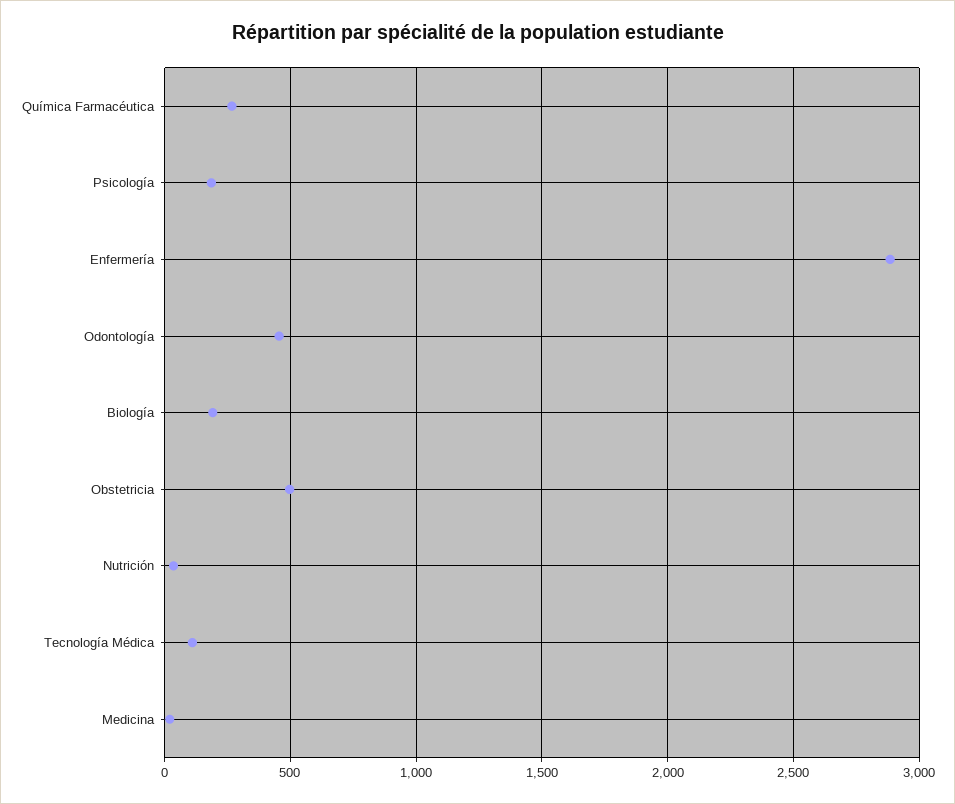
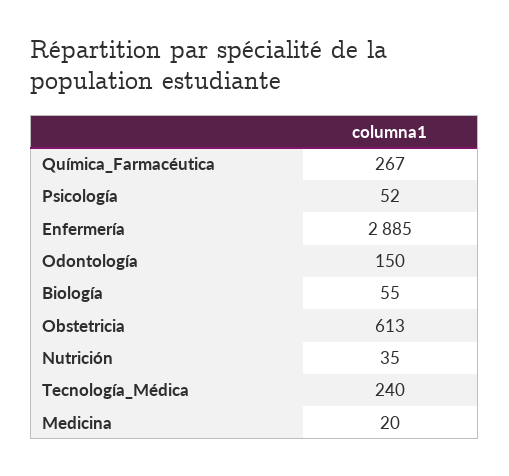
  {
    "Química Farmacéutica": 267,
-   "Psicología": 200,
+   "Psicología": 52,
    "Enfermería": 2885,
-   "Odontología": 450,
+   "Odontología": 150,
-   "Biología": 200,
+   "Biología": 55,
-   "Obstetricia": 500,
+   "Obstetricia": 613,
    "Nutrición": 35,
-   "Tecnología Médica": 100,
+   "Tecnología Médica": 240,
    "Medicina": 20
  }

